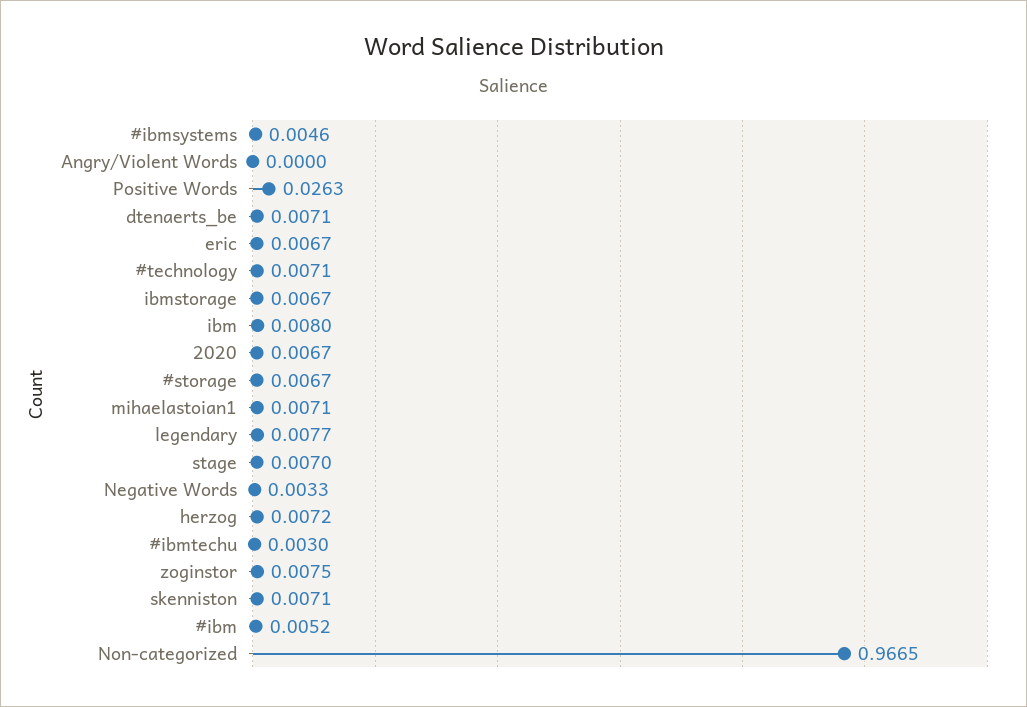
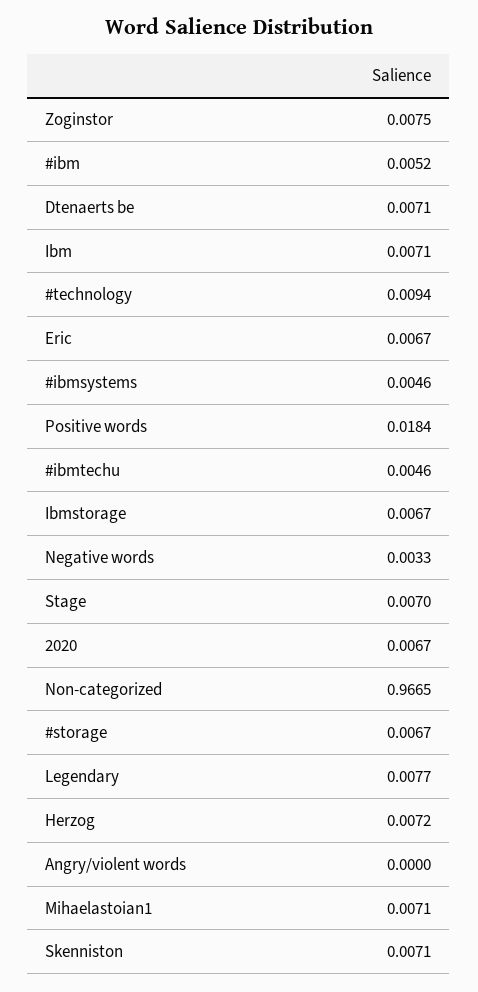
  {
    "#ibmsystems": 0.0046,
    "Angry/Violent Words": 0,
-   "Positive Words": 0.0263,
+   "Positive Words": 0.0184,
    "dtenaerts_be": 0.0071,
    "eric": 0.0067,
-   "#technology": 0.0071,
+   "#technology": 0.0094,
    "ibmstorage": 0.0067,
-   "ibm": 0.008,
+   "ibm": 0.0071,
    "2020": 0.0067,
    "#storage": 0.0067,
    "mihaelastoian1": 0.0071,
    "legendary": 0.0077,
    "stage": 0.007,
    "Negative Words": 0.0033,
    "herzog": 0.0072,
-   "#ibmtechu": 0.003,
+   "#ibmtechu": 0.0046,
    "zoginstor": 0.0075,
    "skenniston": 0.0071,
    "#ibm": 0.0052,
    "Non-categorized": 0.9665
  }

